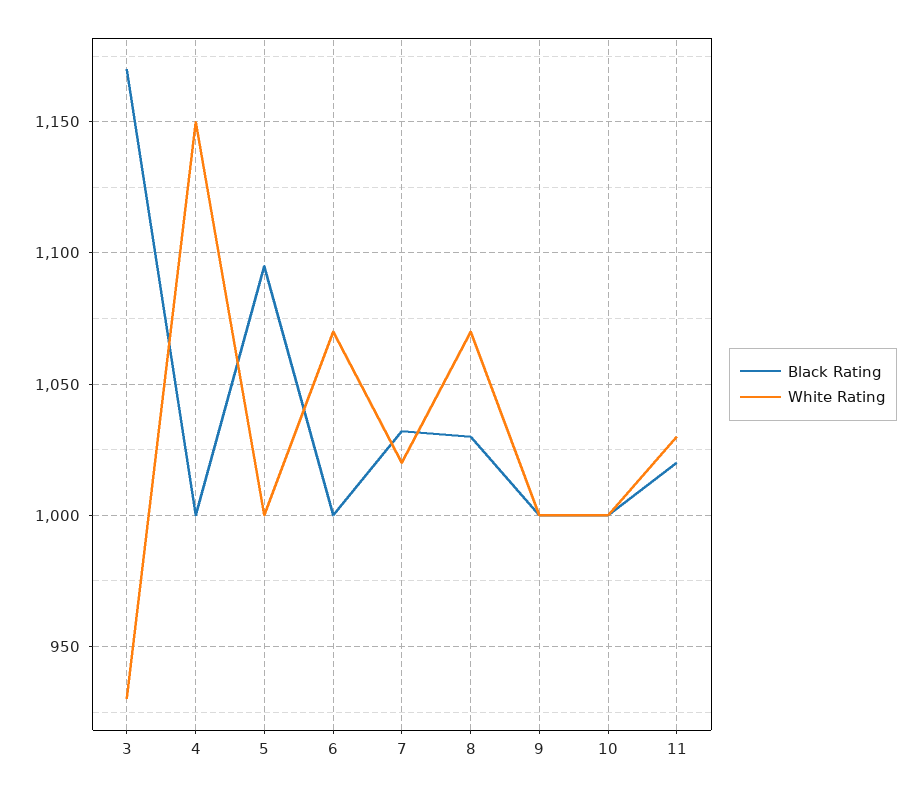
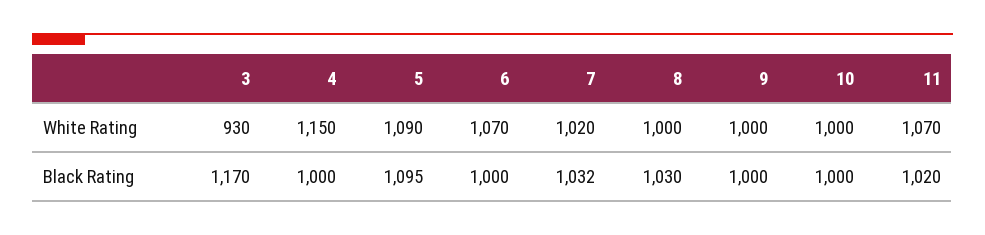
  {
    "Black Rating": {
      "3": 1170,
      "4": 1000,
      "5": 1095,
      "6": 1000,
      "7": 1032,
      "8": 1030,
      "9": 1000,
      "10": 1000,
      "11": 1020
    },
    "White Rating": {
      "3": 930,
      "4": 1150,
-     "5": 1000,
+     "5": 1090,
      "6": 1070,
      "7": 1020,
-     "8": 1070,
+     "8": 1000,
      "9": 1000,
      "10": 1000,
-     "11": 1030
+     "11": 1070
    }
  }

